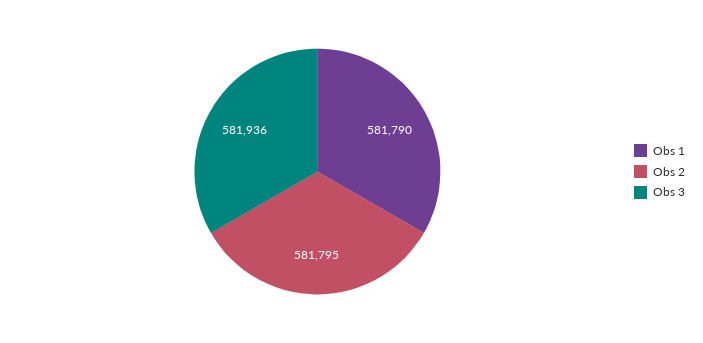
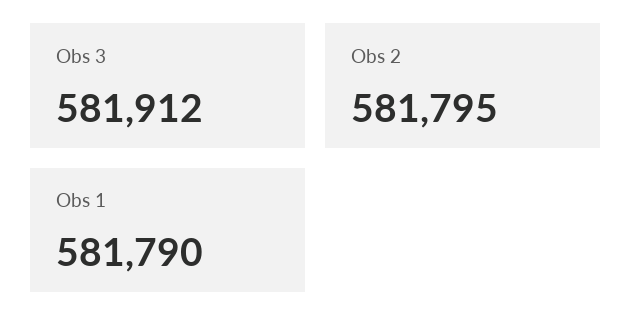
  {
    "Obs 1": 581790,
    "Obs 2": 581795,
-   "Obs 3": 581936
+   "Obs 3": 581912
  }

